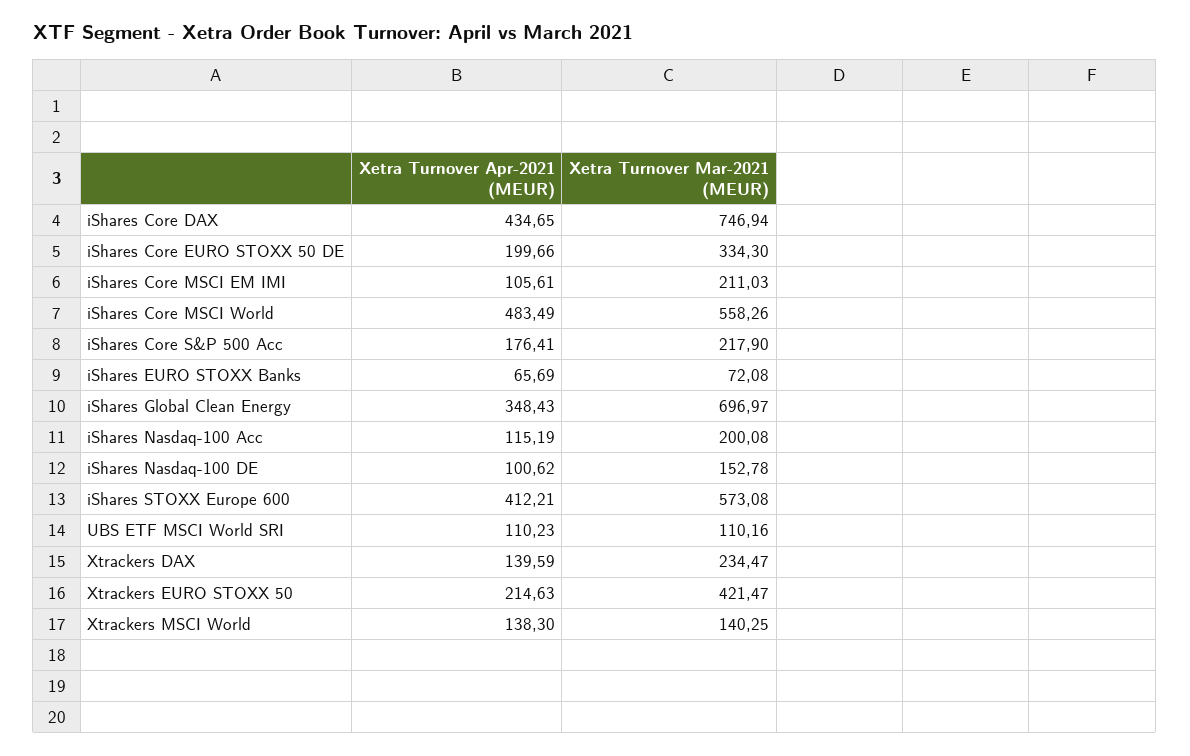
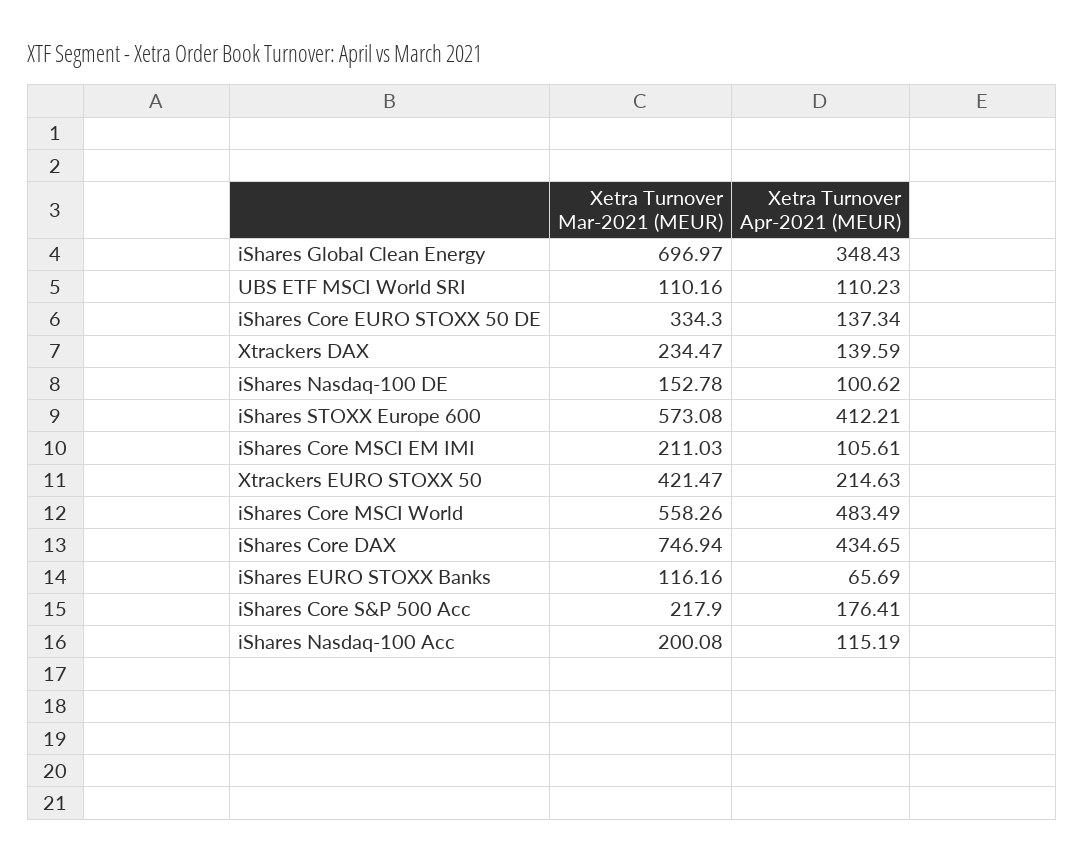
  {
    "Xetra Turnover Apr-2021 (MEUR)": {
      "iShares Core DAX": 434.65,
-     "iShares Core EURO STOXX 50 DE": 199.66,
+     "iShares Core EURO STOXX 50 DE": 137.34,
      "iShares Core MSCI EM IMI": 105.61,
      "iShares Core MSCI World": 483.49,
      "iShares Core S&P 500 Acc": 176.41,
      "iShares EURO STOXX Banks": 65.69,
      "iShares Global Clean Energy": 348.43,
      "iShares Nasdaq-100 Acc": 115.19,
      "iShares Nasdaq-100 DE": 100.62,
      "iShares STOXX Europe 600": 412.21,
      "UBS ETF MSCI World SRI": 110.23,
      "Xtrackers DAX": 139.59,
-     "Xtrackers EURO STOXX 50": 214.63,
+     "Xtrackers EURO STOXX 50": 214.63
-     "Xtrackers MSCI World": 138.3
    },
    "Xetra Turnover Mar-2021 (MEUR)": {
      "iShares Core DAX": 746.94,
      "iShares Core EURO STOXX 50 DE": 334.3,
      "iShares Core MSCI EM IMI": 211.03,
      "iShares Core MSCI World": 558.26,
      "iShares Core S&P 500 Acc": 217.9,
-     "iShares EURO STOXX Banks": 72.08,
+     "iShares EURO STOXX Banks": 116.16,
      "iShares Global Clean Energy": 696.97,
      "iShares Nasdaq-100 Acc": 200.08,
      "iShares Nasdaq-100 DE": 152.78,
      "iShares STOXX Europe 600": 573.08,
      "UBS ETF MSCI World SRI": 110.16,
      "Xtrackers DAX": 234.47,
-     "Xtrackers EURO STOXX 50": 421.47,
+     "Xtrackers EURO STOXX 50": 421.47
-     "Xtrackers MSCI World": 140.25
    }
  }

